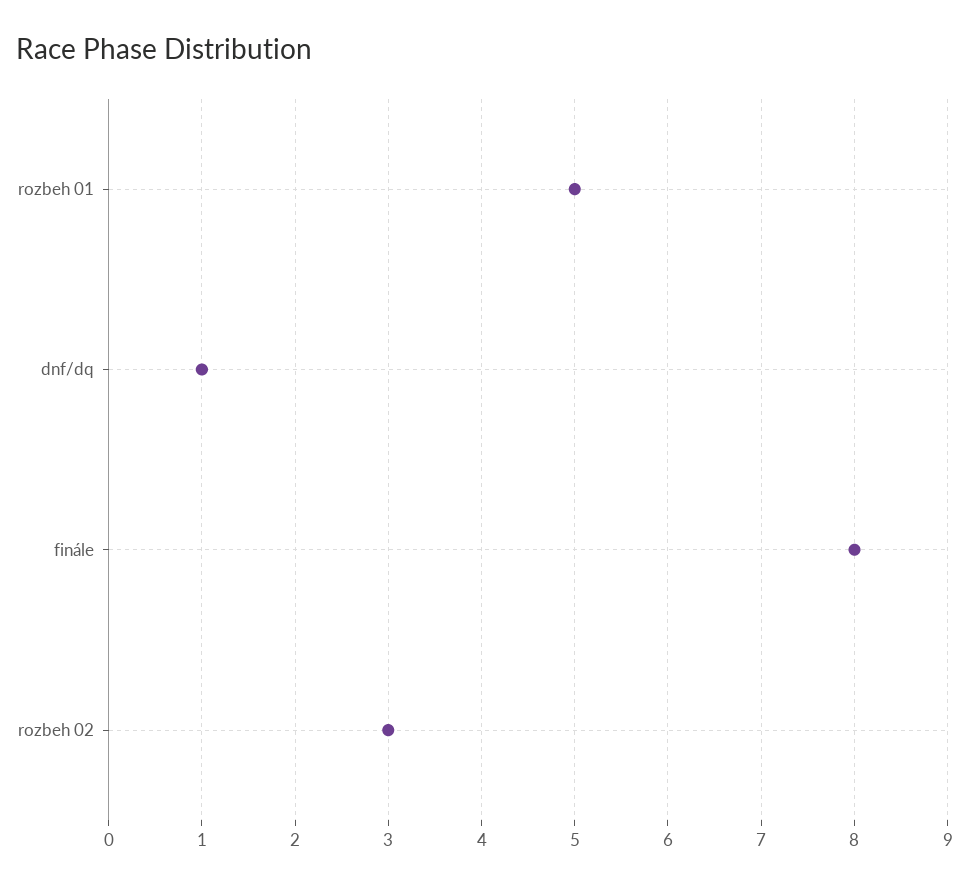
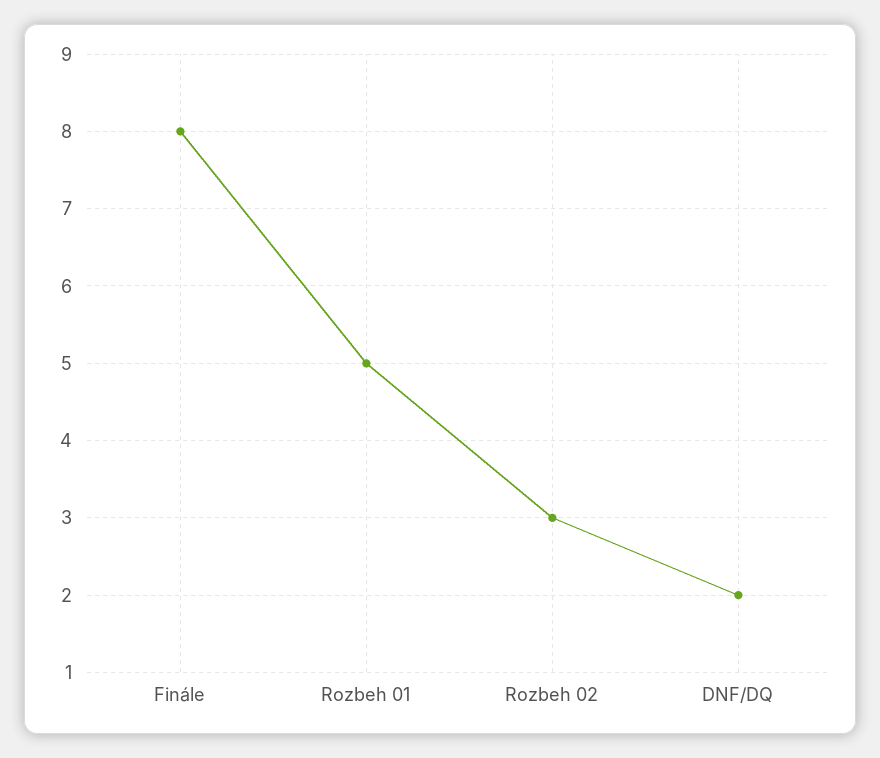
  {
    "rozbeh 01": 5,
-   "dnf/dq": 1,
+   "dnf/dq": 2,
    "finále": 8,
    "rozbeh 02": 3
  }

